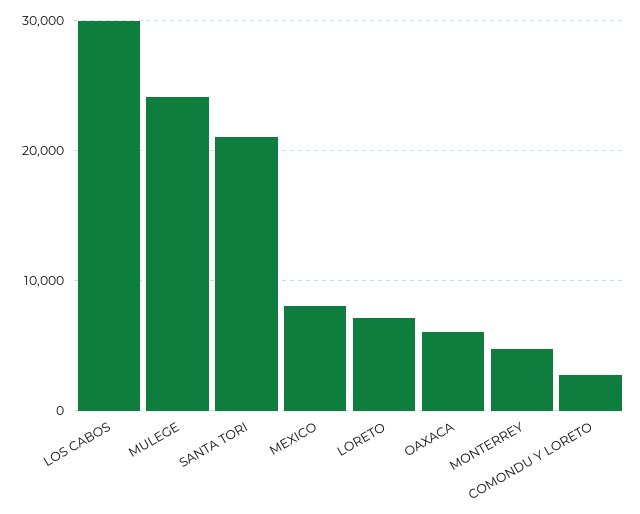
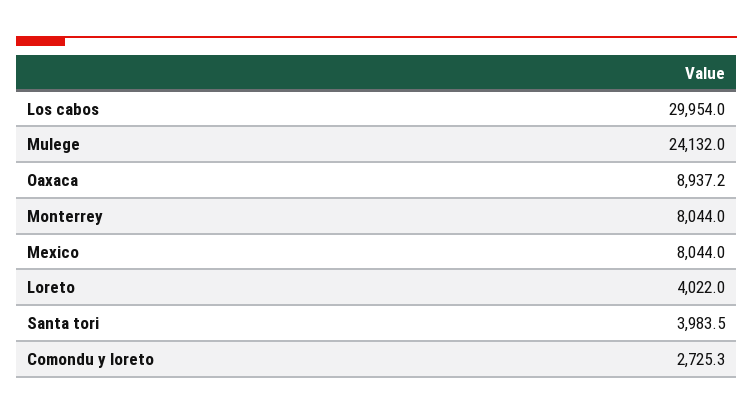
  {
    "LOS CABOS": 29954,
    "MULEGE": 24132,
-   "SANTA TORI": 21000,
+   "SANTA TORI": 3983.5,
    "MEXICO": 8044,
-   "LORETO": 7000,
+   "LORETO": 4022,
-   "OAXACA": 6000,
+   "OAXACA": 8937.2,
-   "MONTERREY": 5000,
+   "MONTERREY": 8044,
    "COMONDU Y LORETO": 2725.3
  }

